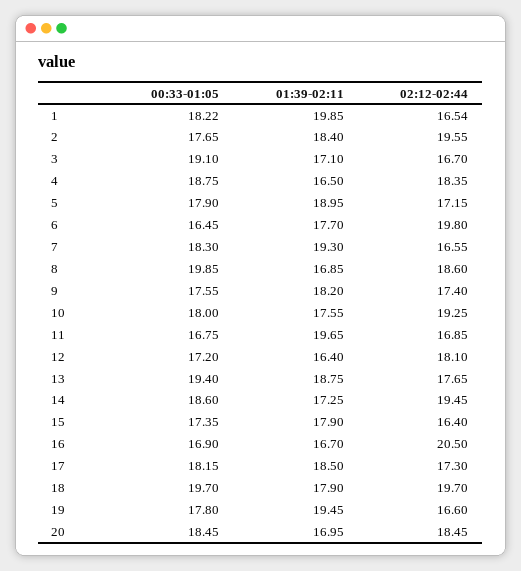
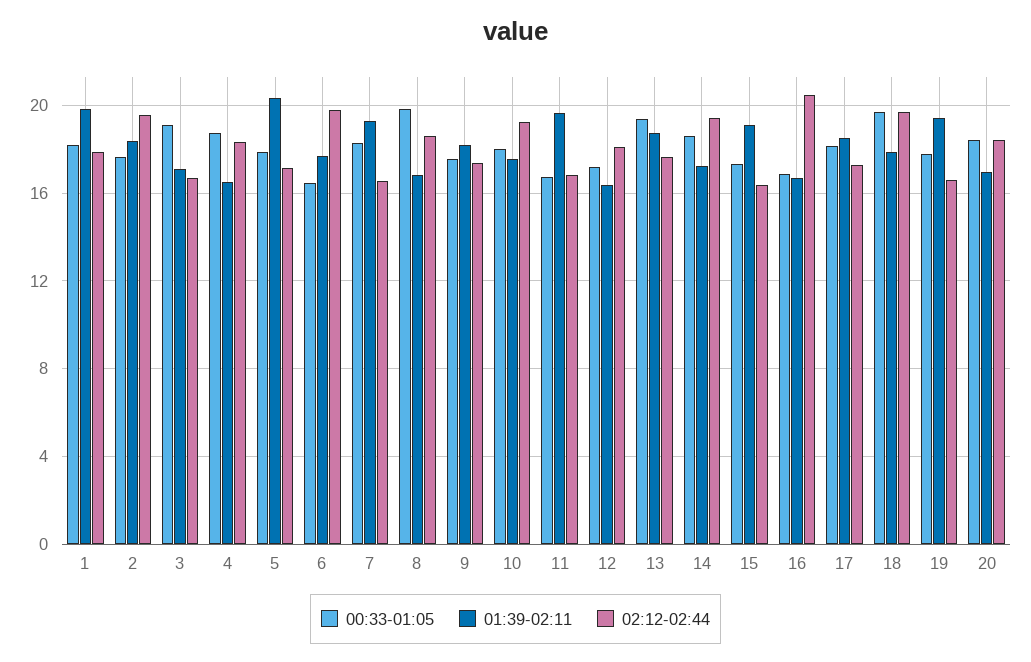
  {
    "00:33-01:05": {
      "1": 18.22,
      "2": 17.65,
      "3": 19.1,
      "4": 18.75,
      "5": 17.9,
      "6": 16.45,
      "7": 18.3,
      "8": 19.85,
      "9": 17.55,
      "10": 18,
      "11": 16.75,
      "12": 17.2,
      "13": 19.4,
      "14": 18.6,
      "15": 17.35,
      "16": 16.9,
      "17": 18.15,
      "18": 19.7,
      "19": 17.8,
      "20": 18.45
    },
    "01:39-02:11": {
      "1": 19.85,
      "2": 18.4,
      "3": 17.1,
      "4": 16.5,
-     "5": 18.95,
+     "5": 20.5,
      "6": 17.7,
      "7": 19.3,
      "8": 16.85,
      "9": 18.2,
      "10": 17.55,
      "11": 19.65,
      "12": 16.4,
      "13": 18.75,
      "14": 17.25,
-     "15": 17.9,
+     "15": 19,
      "16": 16.7,
      "17": 18.5,
      "18": 17.9,
      "19": 19.45,
      "20": 16.95
    },
    "02:12-02:44": {
-     "1": 16.54,
+     "1": 18,
      "2": 19.55,
      "3": 16.7,
      "4": 18.35,
      "5": 17.15,
      "6": 19.8,
      "7": 16.55,
      "8": 18.6,
      "9": 17.4,
      "10": 19.25,
      "11": 16.85,
      "12": 18.1,
      "13": 17.65,
      "14": 19.45,
      "15": 16.4,
      "16": 20.5,
      "17": 17.3,
      "18": 19.7,
      "19": 16.6,
      "20": 18.45
    }
  }

